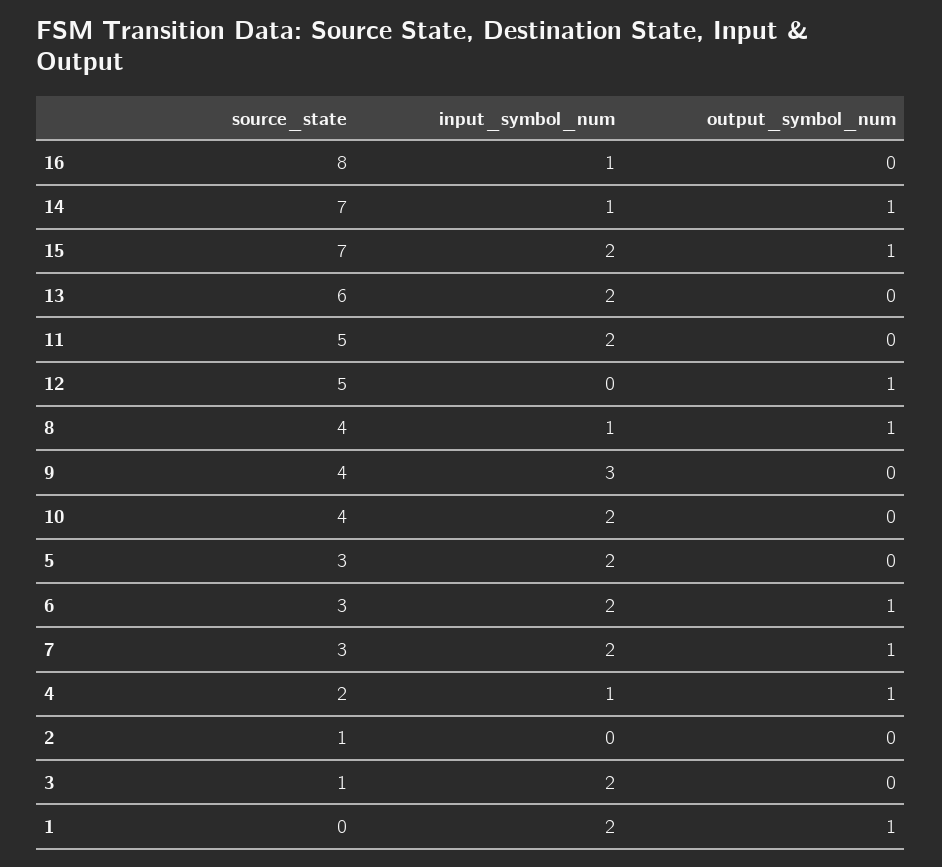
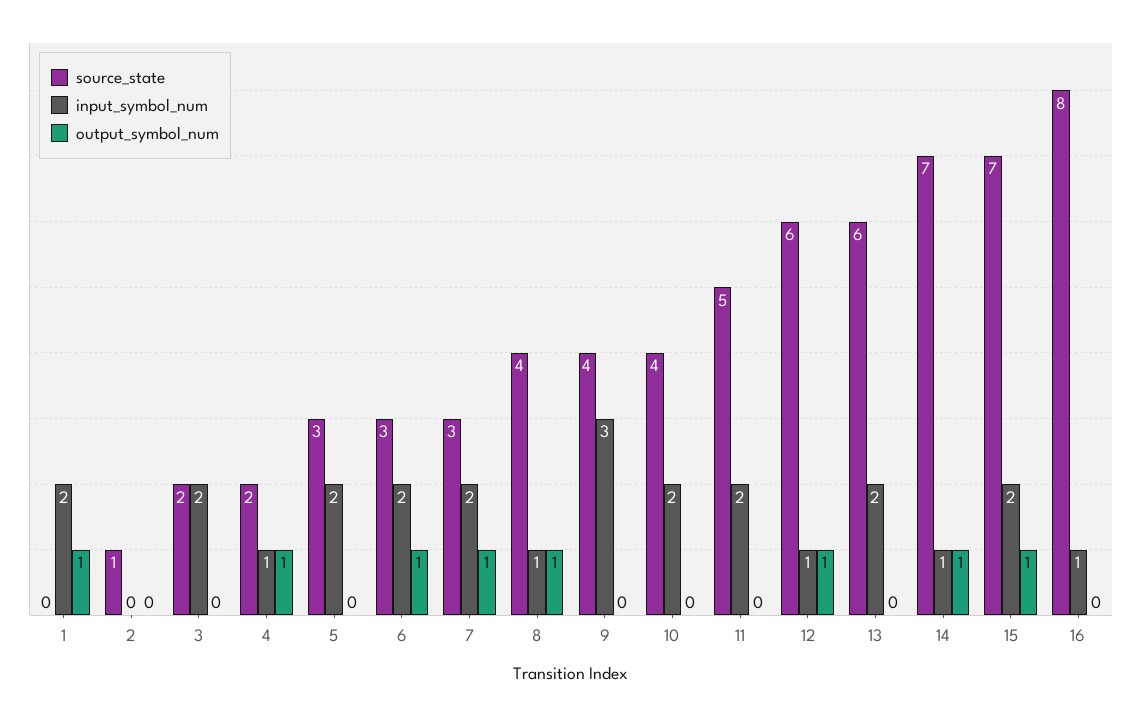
  {
    "source_state": {
      "16": 8,
      "14": 7,
      "15": 7,
      "13": 6,
      "11": 5,
-     "12": 5,
+     "12": 6,
      "8": 4,
      "9": 4,
      "10": 4,
      "5": 3,
      "6": 3,
      "7": 3,
      "4": 2,
      "2": 1,
-     "3": 1,
+     "3": 2,
      "1": 0
    },
    "input_symbol_num": {
      "16": 1,
      "14": 1,
      "15": 2,
      "13": 2,
      "11": 2,
-     "12": 0,
+     "12": 1,
      "8": 1,
      "9": 3,
      "10": 2,
      "5": 2,
      "6": 2,
      "7": 2,
      "4": 1,
      "2": 0,
      "3": 2,
      "1": 2
    },
    "output_symbol_num": {
      "16": 0,
      "14": 1,
      "15": 1,
      "13": 0,
      "11": 0,
      "12": 1,
      "8": 1,
      "9": 0,
      "10": 0,
      "5": 0,
      "6": 1,
      "7": 1,
      "4": 1,
      "2": 0,
      "3": 0,
      "1": 1
    }
  }

